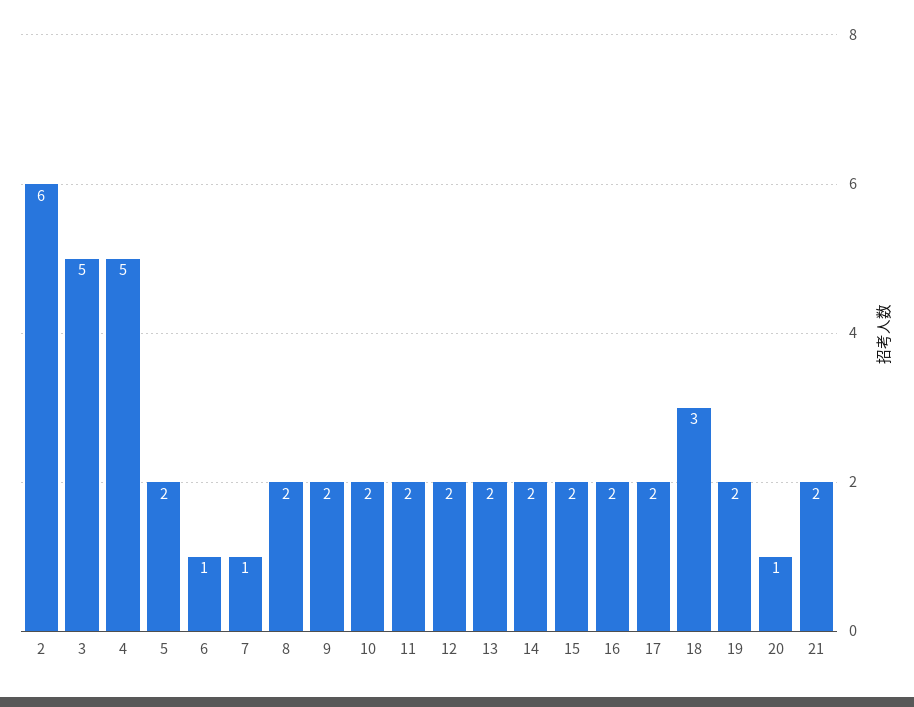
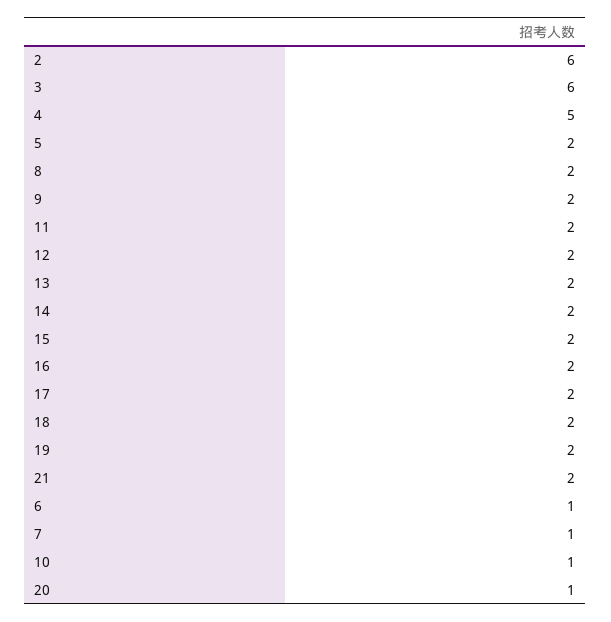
  {
    "2": 6,
-   "3": 5,
+   "3": 6,
    "4": 5,
    "5": 2,
    "6": 1,
    "7": 1,
    "8": 2,
    "9": 2,
-   "10": 2,
+   "10": 1,
    "11": 2,
    "12": 2,
    "13": 2,
    "14": 2,
    "15": 2,
    "16": 2,
    "17": 2,
-   "18": 3,
+   "18": 2,
    "19": 2,
    "20": 1,
    "21": 2
  }

